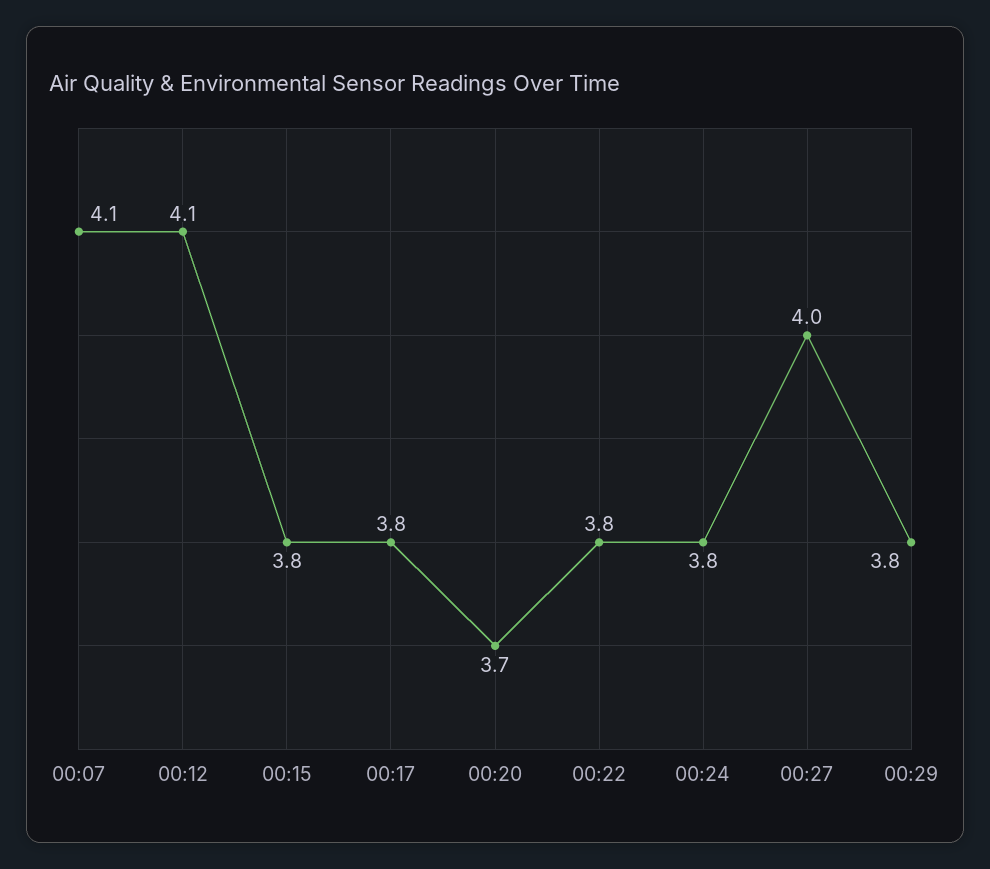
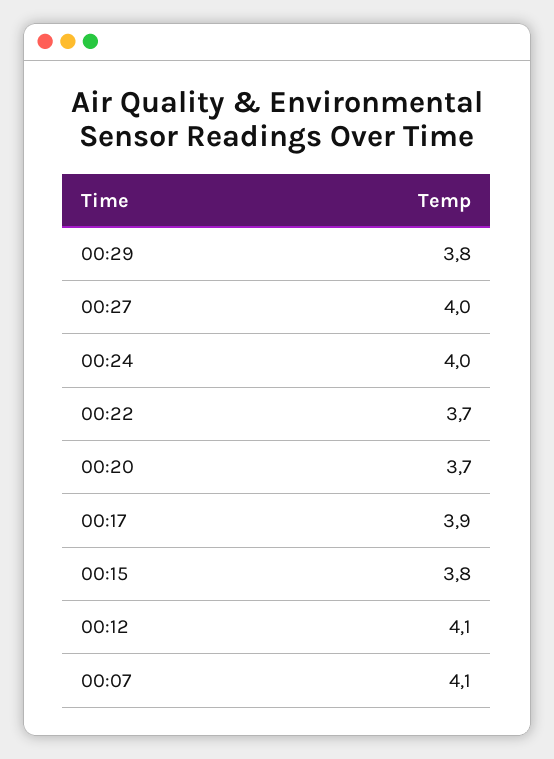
  {
    "00:07": 4.1,
    "00:12": 4.1,
    "00:15": 3.8,
-   "00:17": 3.8,
+   "00:17": 3.9,
    "00:20": 3.7,
-   "00:22": 3.8,
+   "00:22": 3.7,
-   "00:24": 3.8,
+   "00:24": 4,
    "00:27": 4,
    "00:29": 3.8
  }

